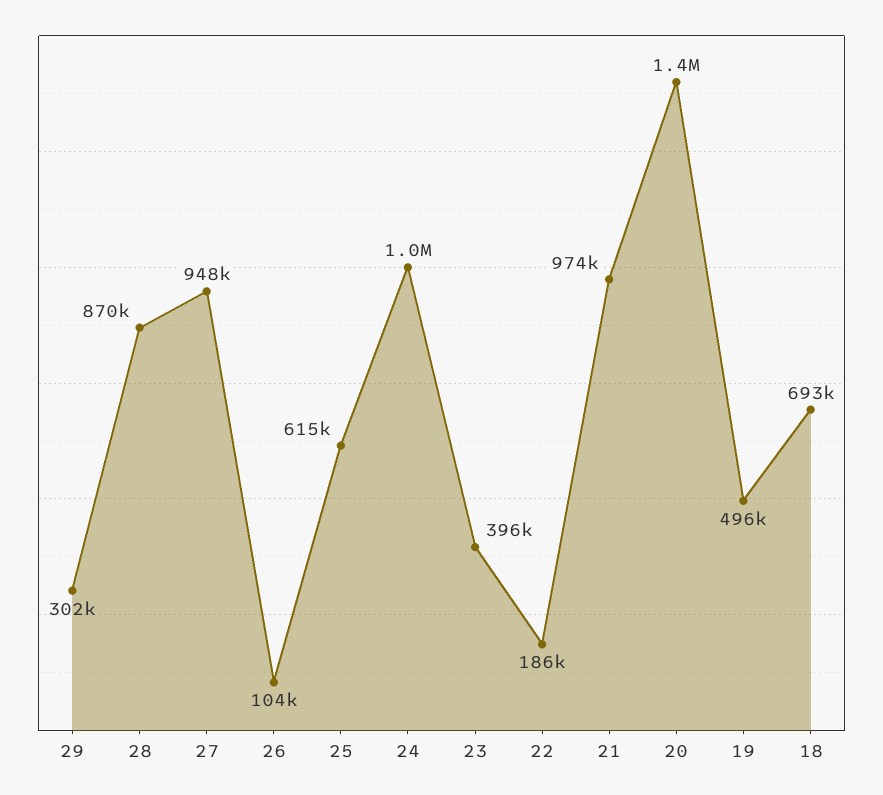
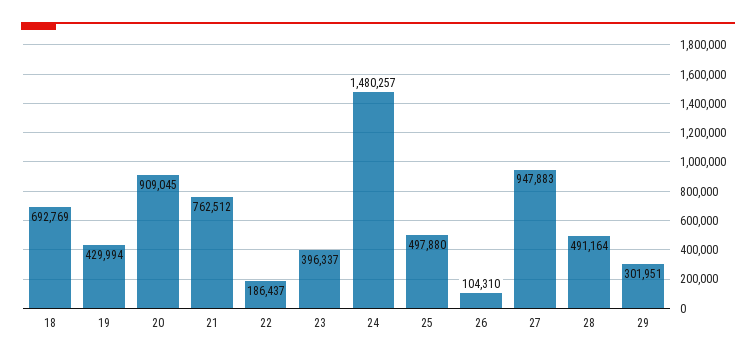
  {
    "29": 301951,
-   "28": 870000,
+   "28": 491164,
    "27": 947883,
    "26": 104310,
-   "25": 615000,
+   "25": 497880,
-   "24": 1000000,
+   "24": 1480257,
    "23": 396337,
    "22": 186437,
-   "21": 974000,
+   "21": 762512,
-   "20": 1400000,
+   "20": 909045,
-   "19": 496000,
+   "19": 429994,
    "18": 692769
  }

